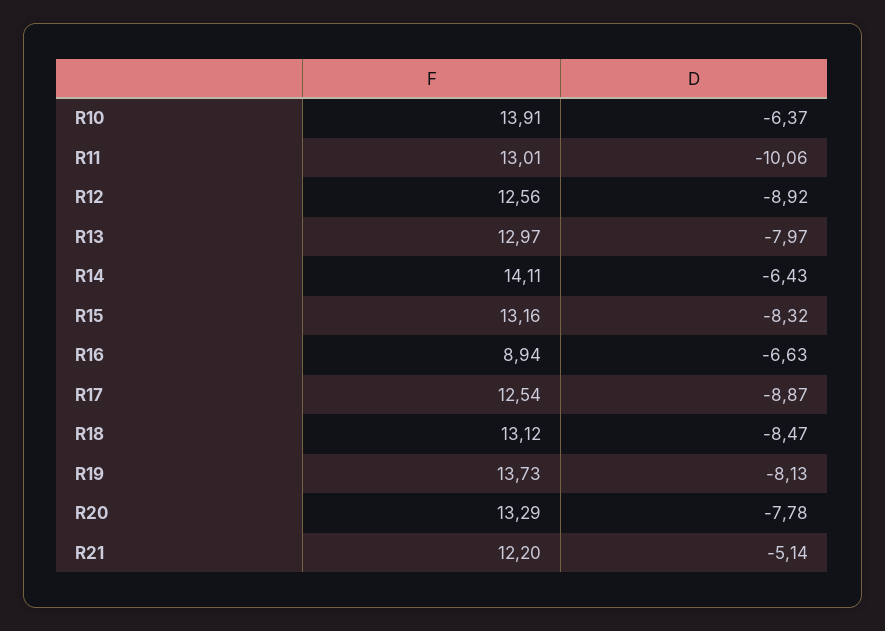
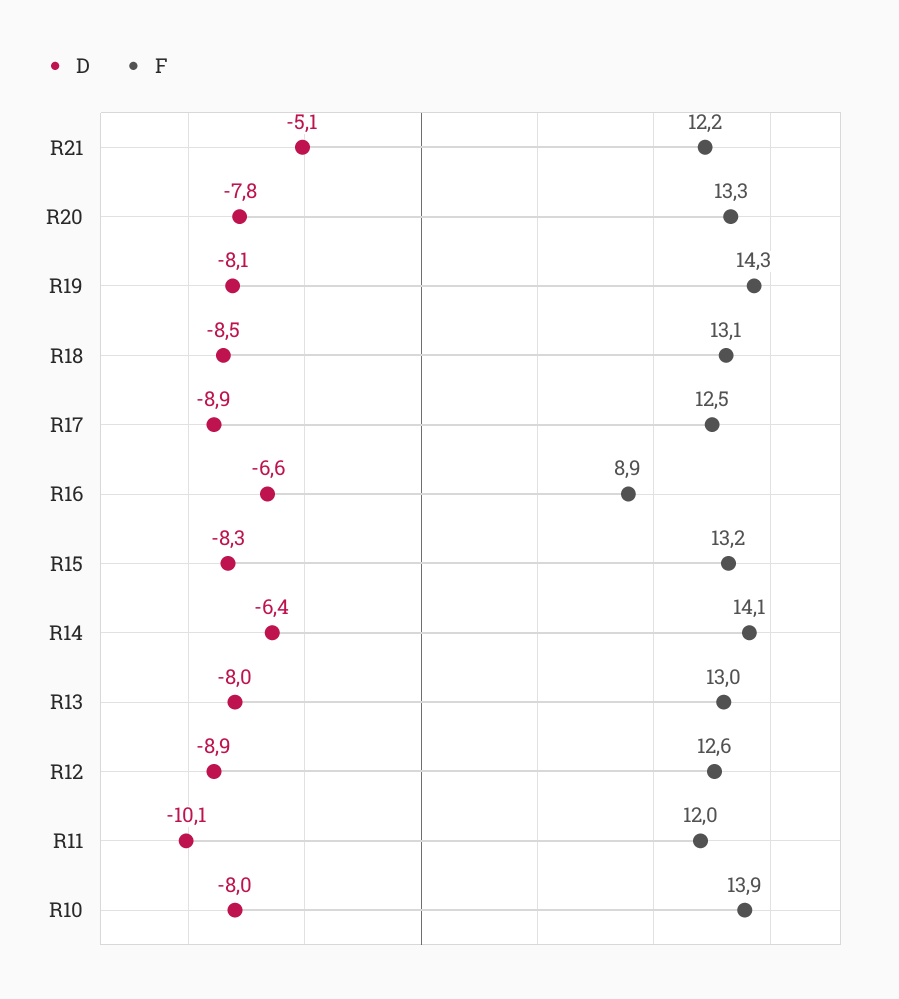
  {
    "F": {
      "R10": 13.91,
-     "R11": 13.01,
+     "R11": 12,
      "R12": 12.56,
      "R13": 12.97,
      "R14": 14.11,
      "R15": 13.16,
      "R16": 8.94,
      "R17": 12.54,
      "R18": 13.12,
-     "R19": 13.73,
+     "R19": 14.3,
      "R20": 13.29,
      "R21": 12.2
    },
    "D": {
-     "R10": -6.37,
+     "R10": -8,
      "R11": -10.06,
      "R12": -8.92,
      "R13": -7.97,
      "R14": -6.43,
      "R15": -8.32,
      "R16": -6.63,
      "R17": -8.87,
      "R18": -8.47,
      "R19": -8.13,
      "R20": -7.78,
      "R21": -5.14
    }
  }

